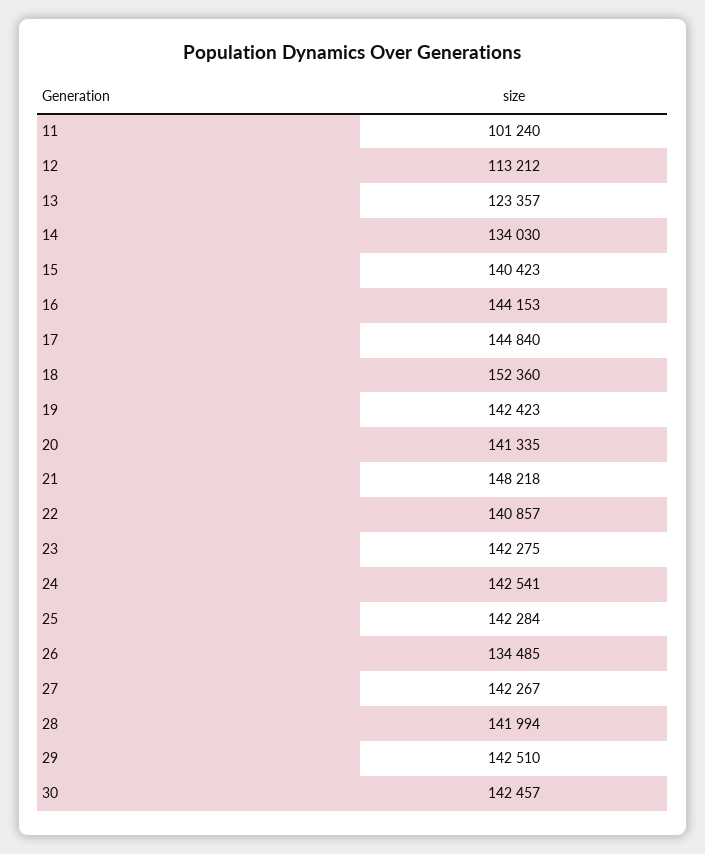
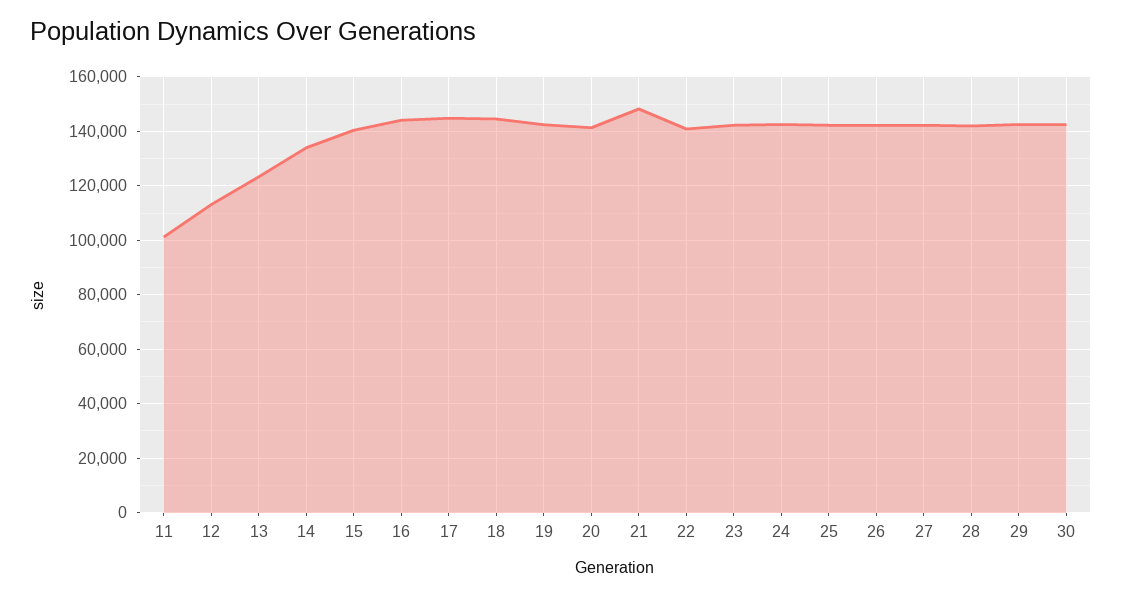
  {
    "11": 101240,
    "12": 113212,
    "13": 123357,
    "14": 134030,
    "15": 140423,
    "16": 144153,
    "17": 144840,
-   "18": 152360,
+   "18": 145000,
    "19": 142423,
    "20": 141335,
    "21": 148218,
    "22": 140857,
    "23": 142275,
    "24": 142541,
    "25": 142284,
-   "26": 134485,
+   "26": 142500,
    "27": 142267,
    "28": 141994,
    "29": 142510,
    "30": 142457
  }

